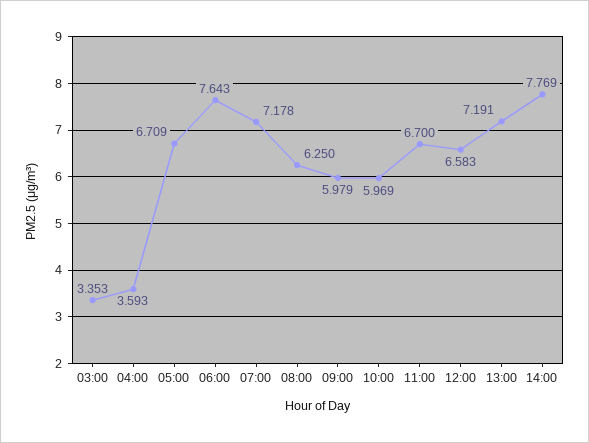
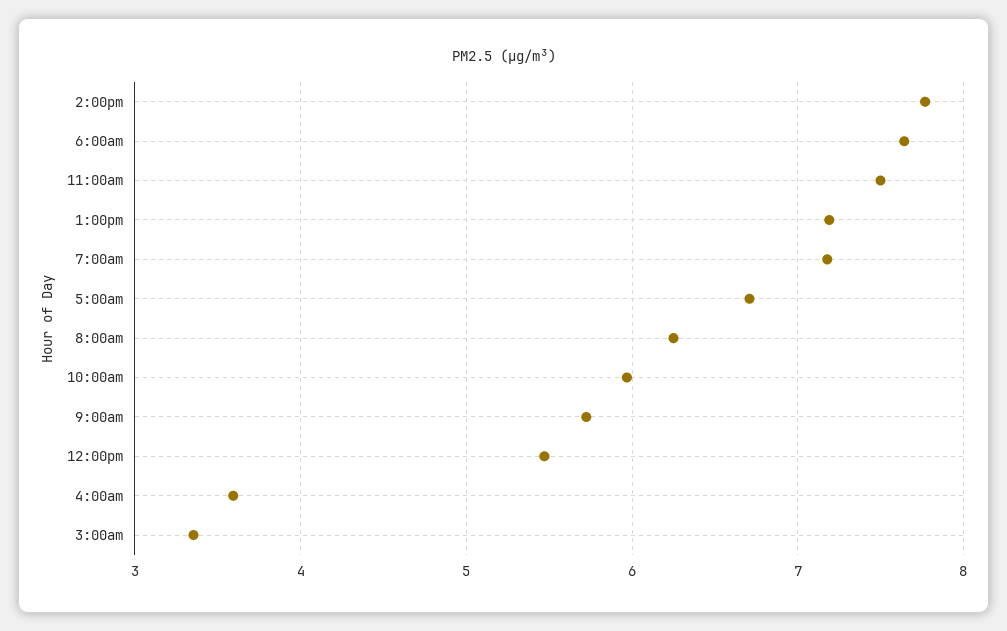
  {
    "03:00": 3.353,
    "04:00": 3.593,
    "05:00": 6.709,
    "06:00": 7.643,
    "07:00": 7.178,
    "08:00": 6.25,
-   "09:00": 5.979,
+   "09:00": 5.7,
    "10:00": 5.969,
-   "11:00": 6.7,
+   "11:00": 7.5,
-   "12:00": 6.583,
+   "12:00": 5.5,
    "13:00": 7.191,
    "14:00": 7.769
  }

